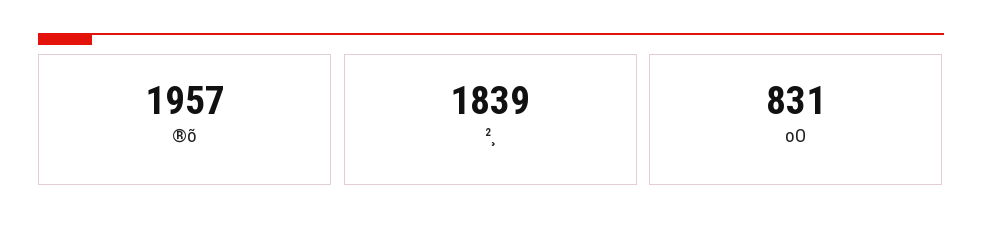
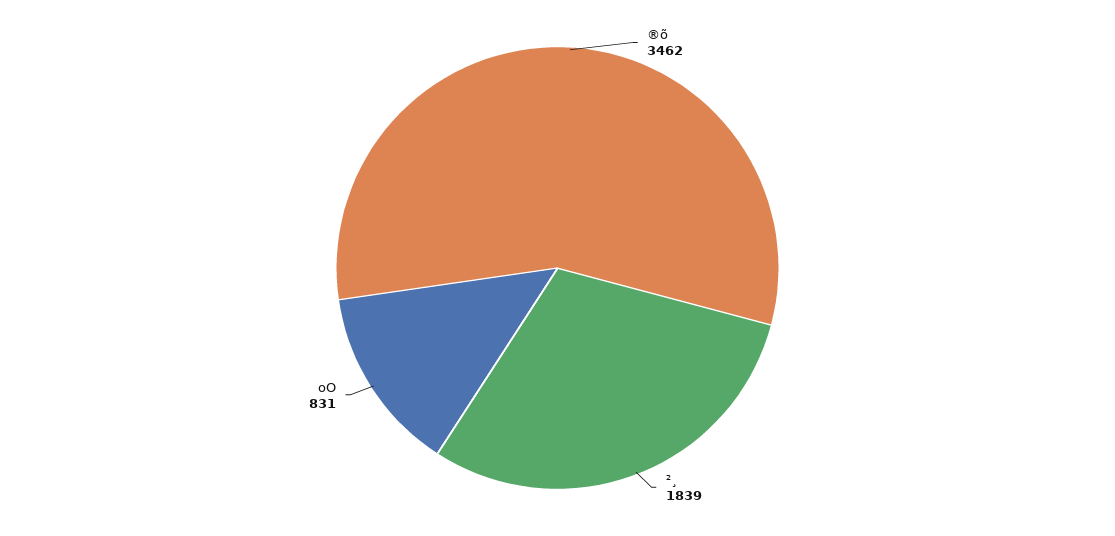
  {
-   "®õ": 1957,
+   "®õ": 3462,
    "²¸": 1839,
    "oO": 831
  }

